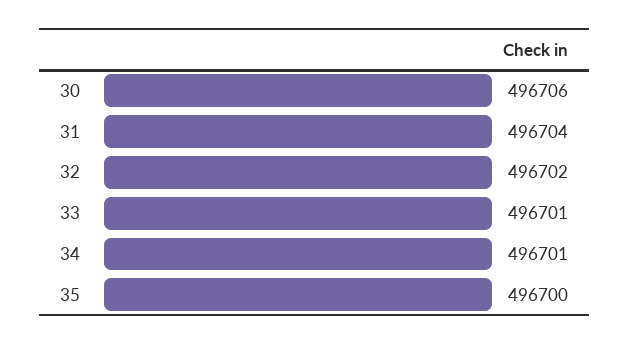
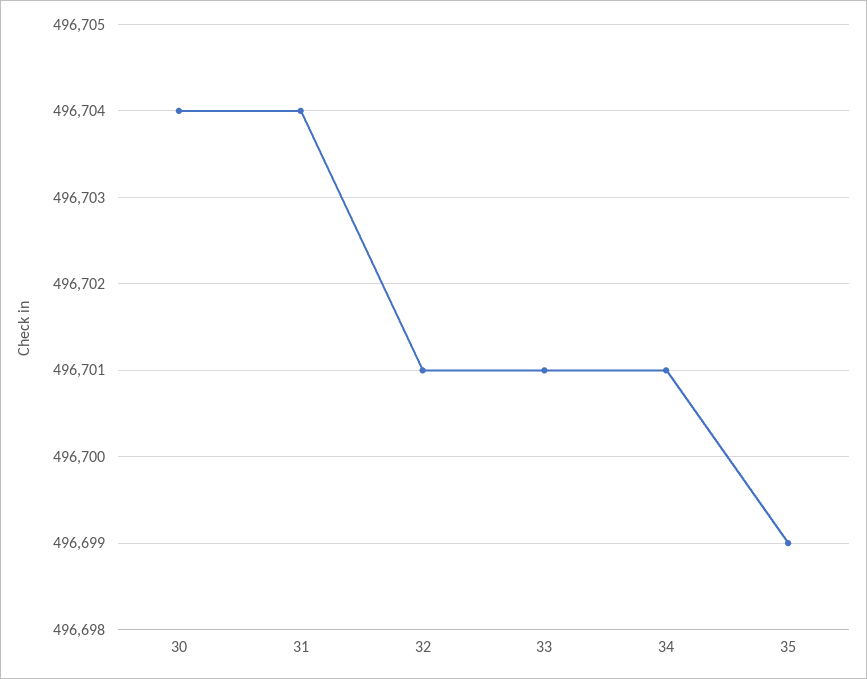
  {
-   "30": 496706,
+   "30": 496704,
    "31": 496704,
-   "32": 496702,
+   "32": 496701,
    "33": 496701,
    "34": 496701,
-   "35": 496700
+   "35": 496699
  }

